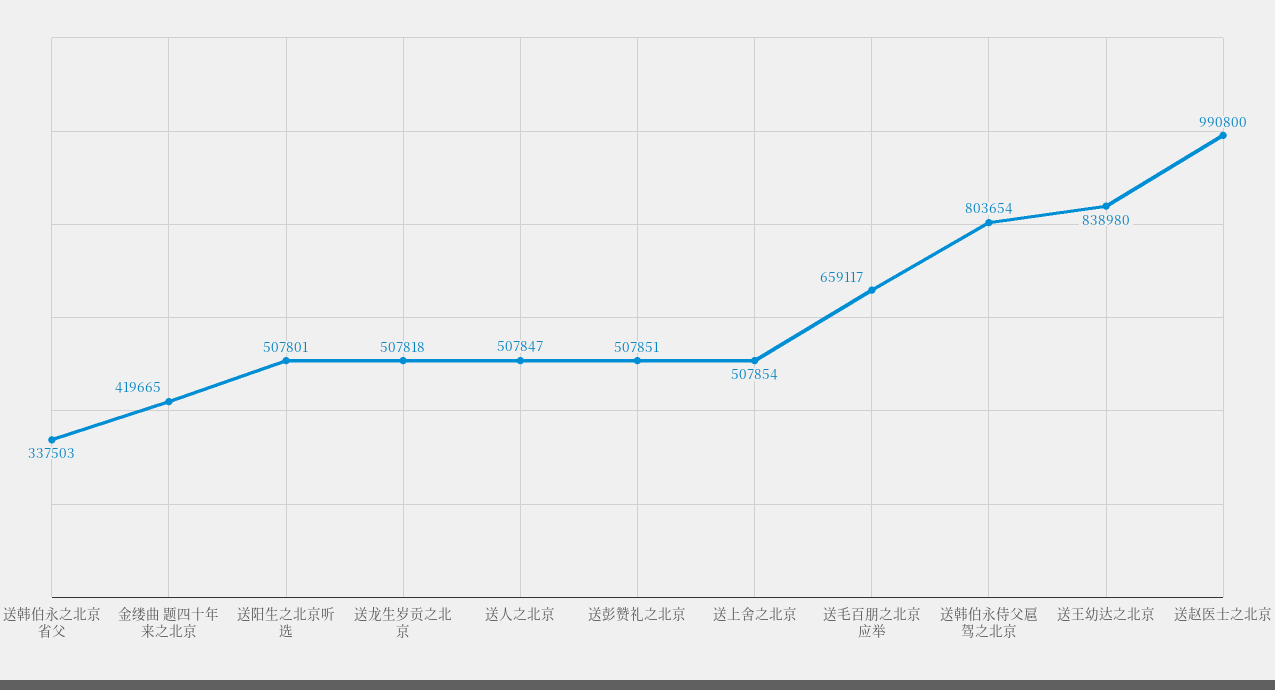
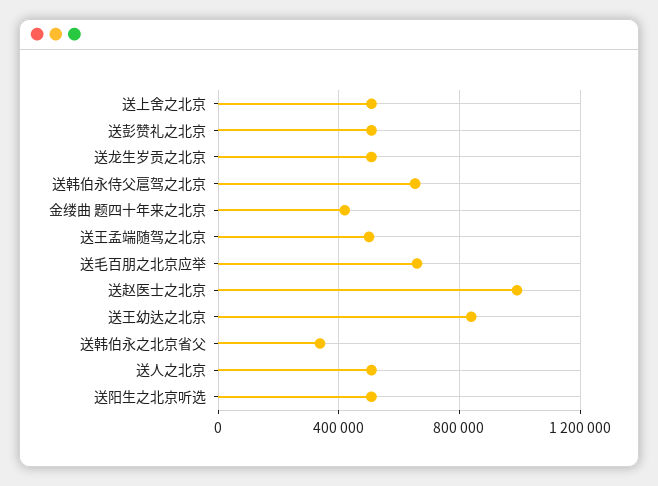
  {
    "送韩伯永之北京省父": 337503,
    "金缕曲 题四十年来之北京": 419665,
    "送阳生之北京听选": 507801,
    "送龙生岁贡之北京": 507818,
    "送人之北京": 507847,
    "送彭赞礼之北京": 507851,
    "送上舍之北京": 507854,
    "送毛百朋之北京应举": 659117,
-   "送韩伯永侍父扈驾之北京": 803654,
+   "送韩伯永侍父扈驾之北京": 650000,
    "送王幼达之北京": 838980,
-   "送赵医士之北京": 990800
+   "送赵医士之北京": 990800,
+   "送王孟端随驾之北京": 500000
  }

